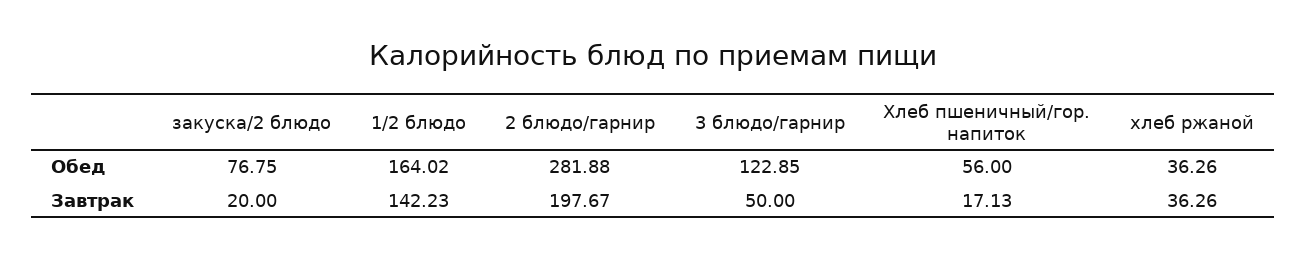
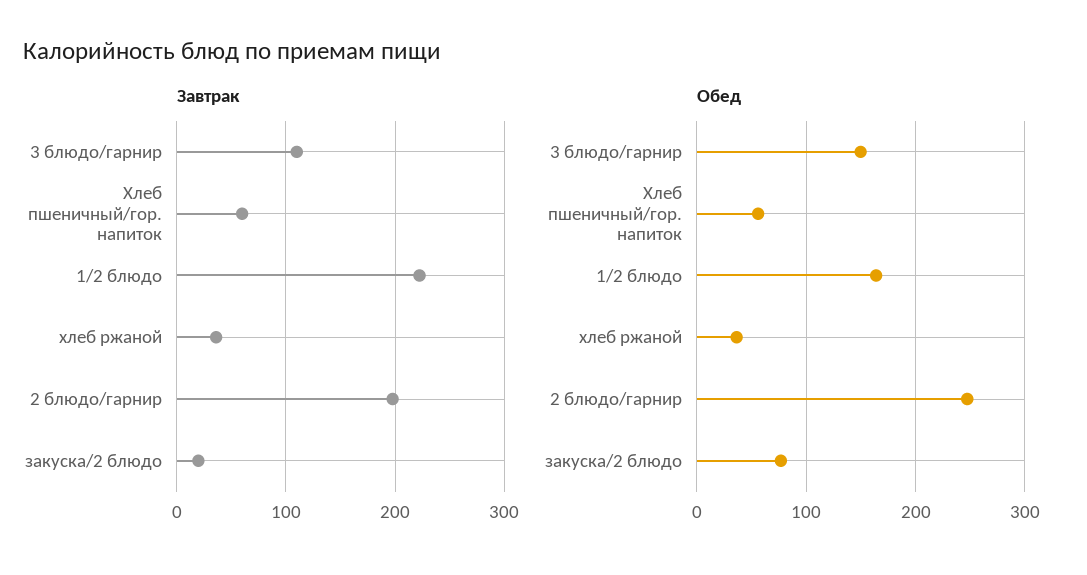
  {
    "Обед": {
      "закуска/2 блюдо": 76.75,
      "1/2 блюдо": 164.02,
-     "2 блюдо/гарнир": 281.88,
+     "2 блюдо/гарнир": 250,
-     "3 блюдо/гарнир": 122.85,
+     "3 блюдо/гарнир": 150,
      "Хлеб пшеничный/гор. напиток": 56,
      "хлеб ржаной": 36.26
    },
    "Завтрак": {
      "закуска/2 блюдо": 20,
-     "1/2 блюдо": 142.23,
+     "1/2 блюдо": 220,
      "2 блюдо/гарнир": 197.67,
-     "3 блюдо/гарнир": 50,
+     "3 блюдо/гарнир": 110,
-     "Хлеб пшеничный/гор. напиток": 17.13,
+     "Хлеб пшеничный/гор. напиток": 60,
      "хлеб ржаной": 36.26
    }
  }

